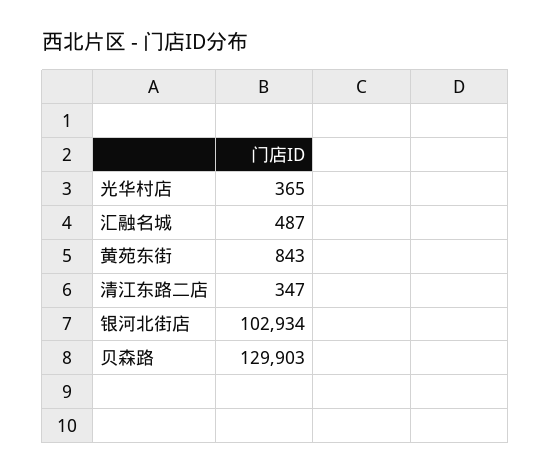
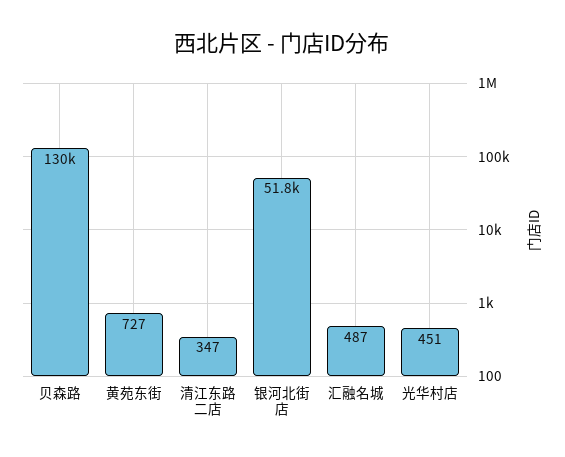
  {
-   "光华村店": 365,
+   "光华村店": 451,
    "汇融名城": 487,
-   "黄苑东街": 843,
+   "黄苑东街": 727,
    "清江东路二店": 347,
-   "银河北街店": 102934,
+   "银河北街店": 51800,
    "贝森路": 129903
  }

